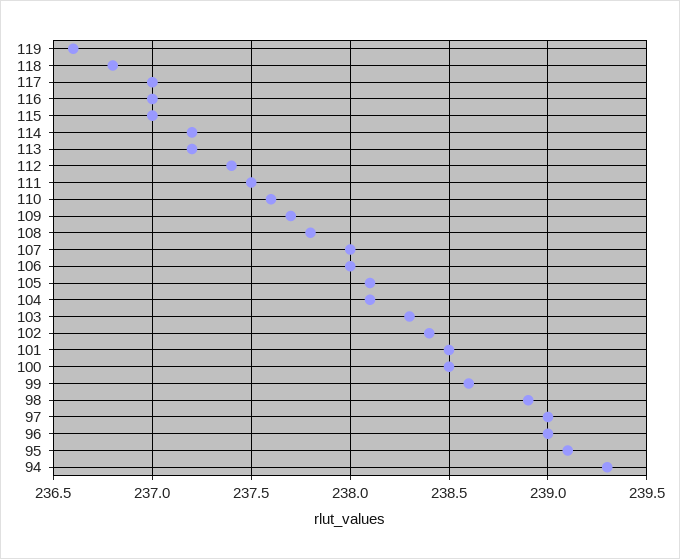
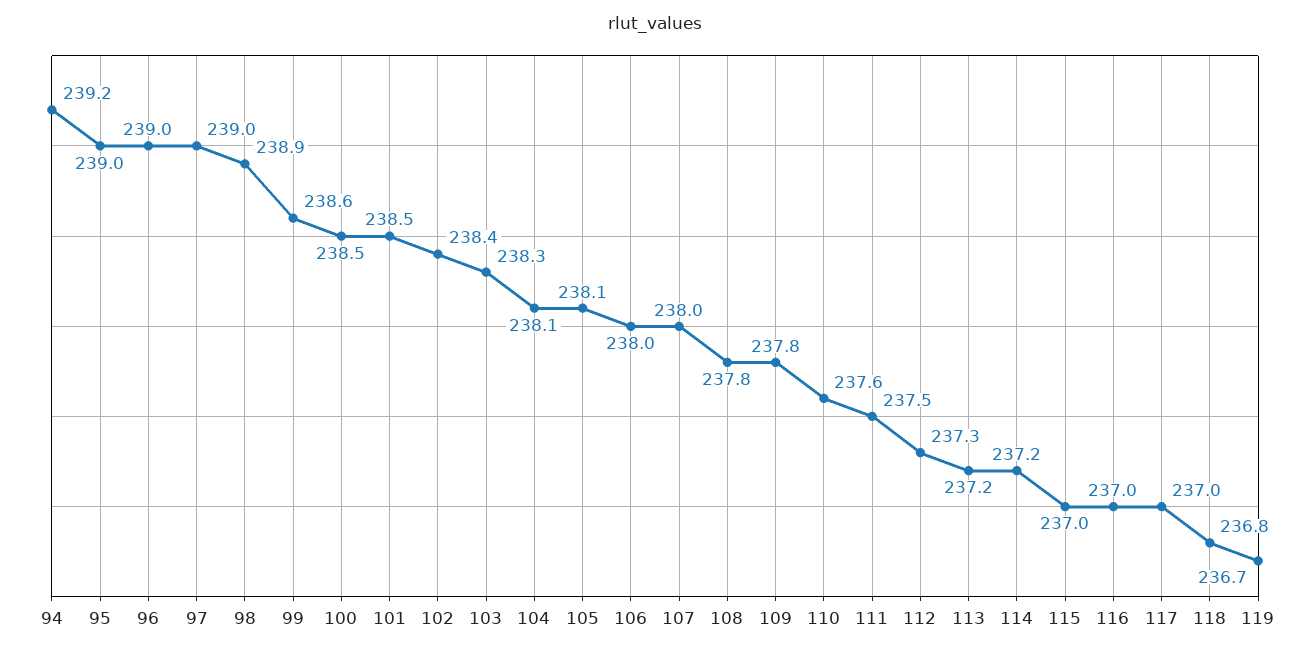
  {
-   "119": 236.6,
+   "119": 236.7,
    "118": 236.8,
    "117": 237,
    "116": 237,
    "115": 237,
    "114": 237.2,
    "113": 237.2,
-   "112": 237.4,
+   "112": 237.3,
    "111": 237.5,
    "110": 237.6,
-   "109": 237.7,
+   "109": 237.8,
    "108": 237.8,
    "107": 238,
    "106": 238,
    "105": 238.1,
    "104": 238.1,
    "103": 238.3,
    "102": 238.4,
    "101": 238.5,
    "100": 238.5,
    "99": 238.6,
    "98": 238.9,
    "97": 239,
    "96": 239,
-   "95": 239.1,
+   "95": 239,
-   "94": 239.3
+   "94": 239.2
  }

